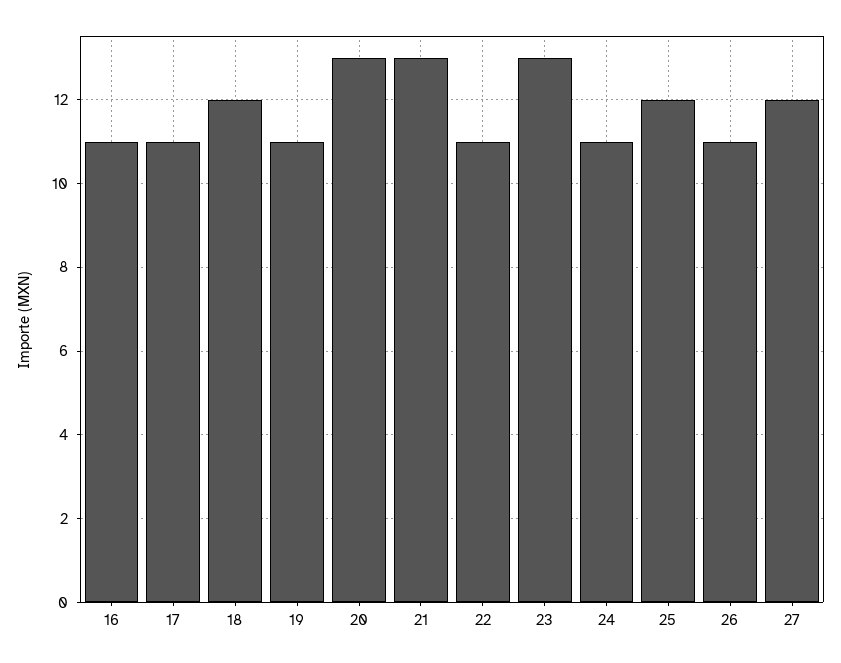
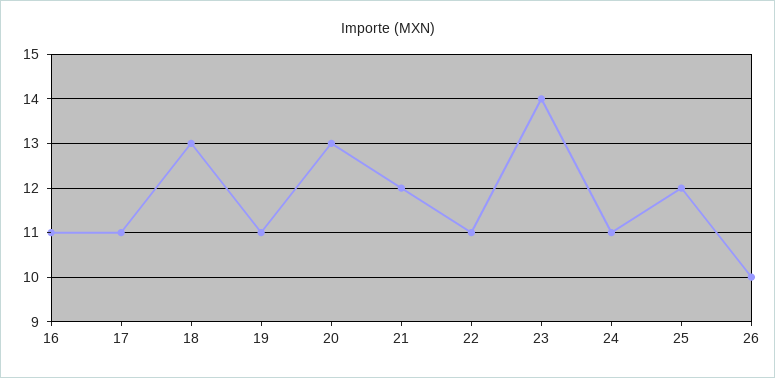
  {
    "16": 11,
    "17": 11,
-   "18": 12,
+   "18": 13,
    "19": 11,
    "20": 13,
-   "21": 13,
+   "21": 12,
    "22": 11,
-   "23": 13,
+   "23": 14,
    "24": 11,
    "25": 12,
-   "26": 11,
+   "26": 10
-   "27": 12
  }

